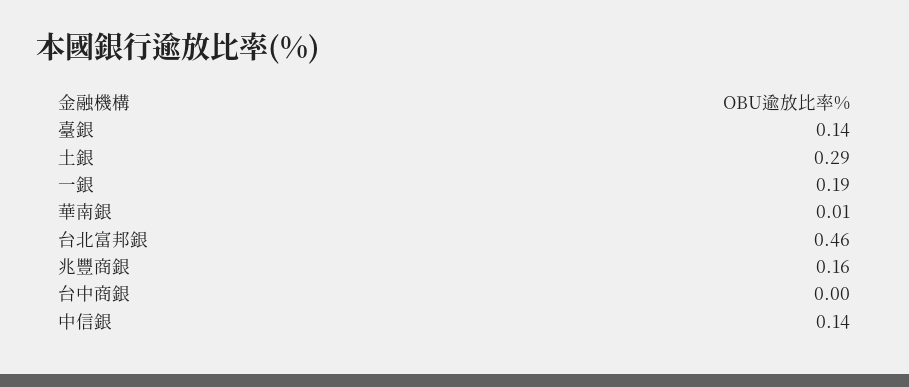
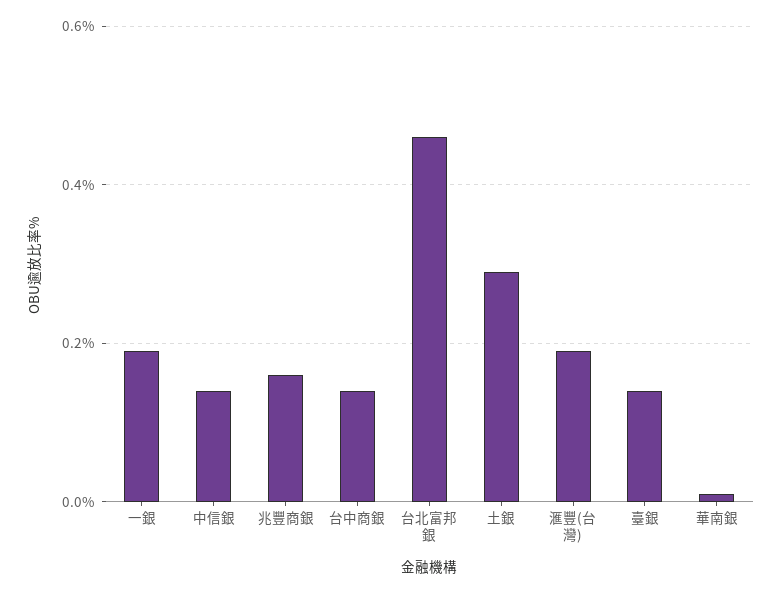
  {
    "臺銀": 0.14,
    "土銀": 0.29,
    "一銀": 0.19,
    "華南銀": 0.01,
    "台北富邦銀": 0.46,
    "兆豐商銀": 0.16,
-   "台中商銀": 0,
+   "台中商銀": 0.15,
-   "中信銀": 0.14
+   "中信銀": 0.14,
+   "滙豐(台灣)": 0.2
  }

